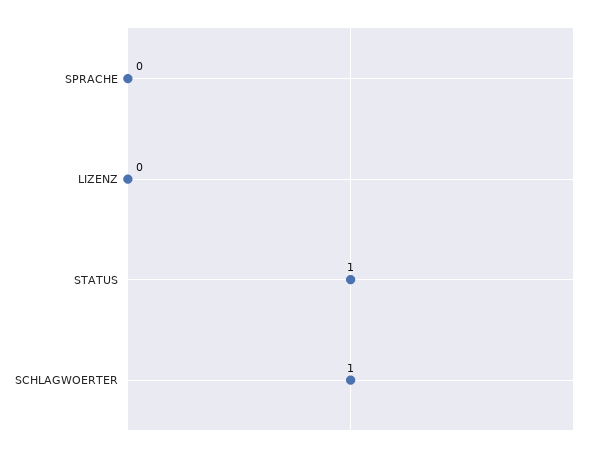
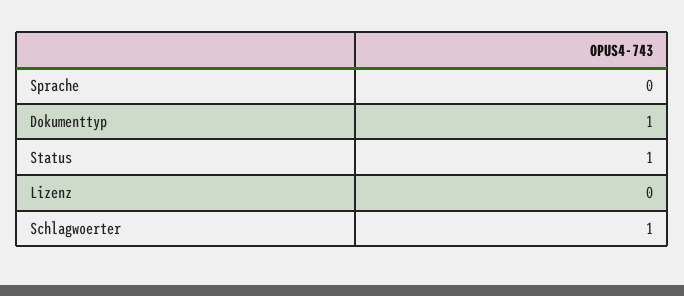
  {
    "SPRACHE": 0,
    "LIZENZ": 0,
    "STATUS": 1,
-   "SCHLAGWOERTER": 1
+   "SCHLAGWOERTER": 1,
+   "Dokumenttyp": 1
  }

